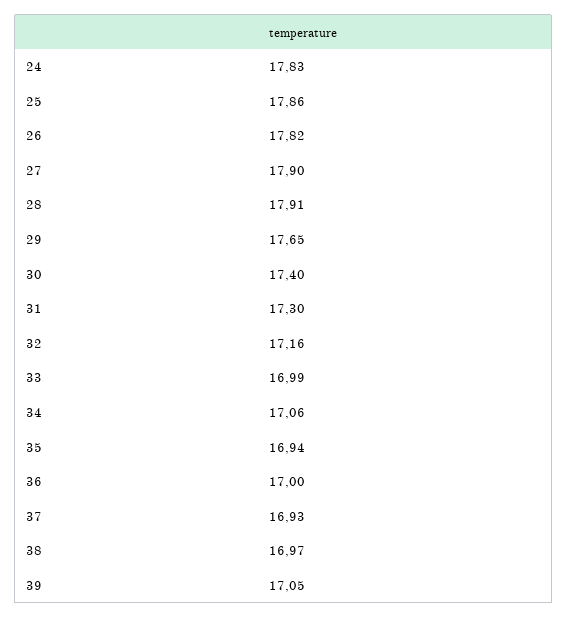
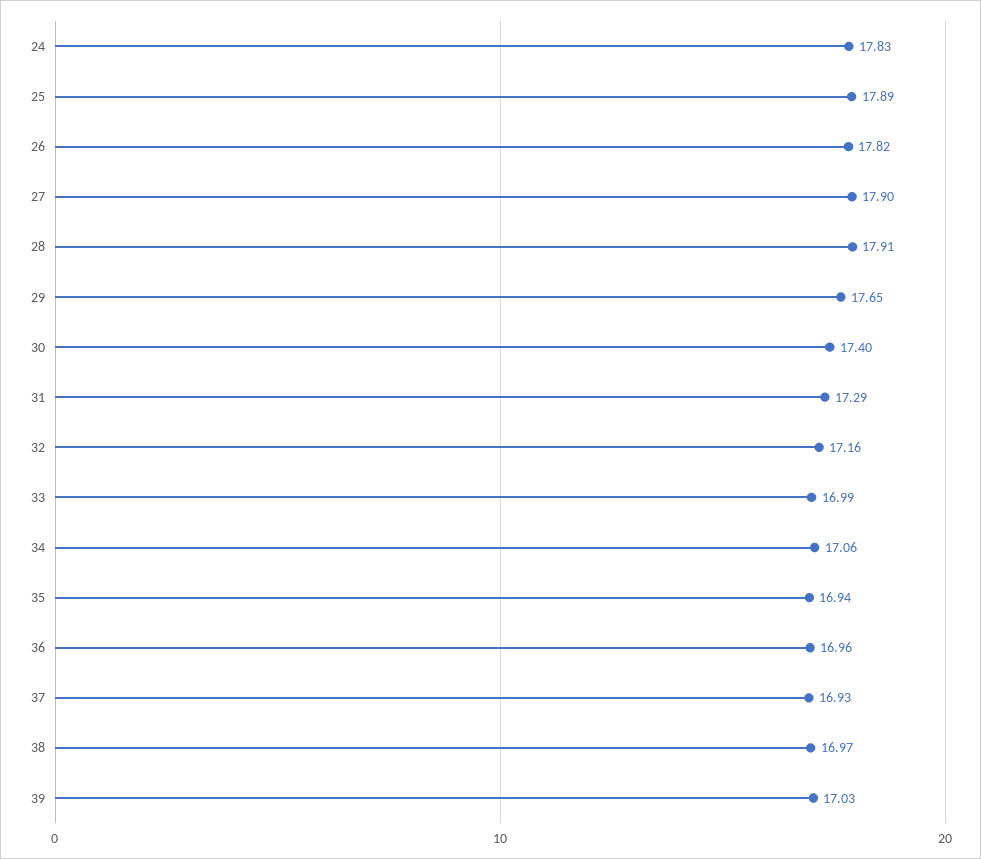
  {
    "24": 17.83,
-   "25": 17.86,
+   "25": 17.89,
    "26": 17.82,
    "27": 17.9,
    "28": 17.91,
    "29": 17.65,
    "30": 17.4,
-   "31": 17.3,
+   "31": 17.29,
    "32": 17.16,
    "33": 16.99,
    "34": 17.06,
    "35": 16.94,
-   "36": 17,
+   "36": 16.96,
    "37": 16.93,
    "38": 16.97,
-   "39": 17.05
+   "39": 17.03
  }

